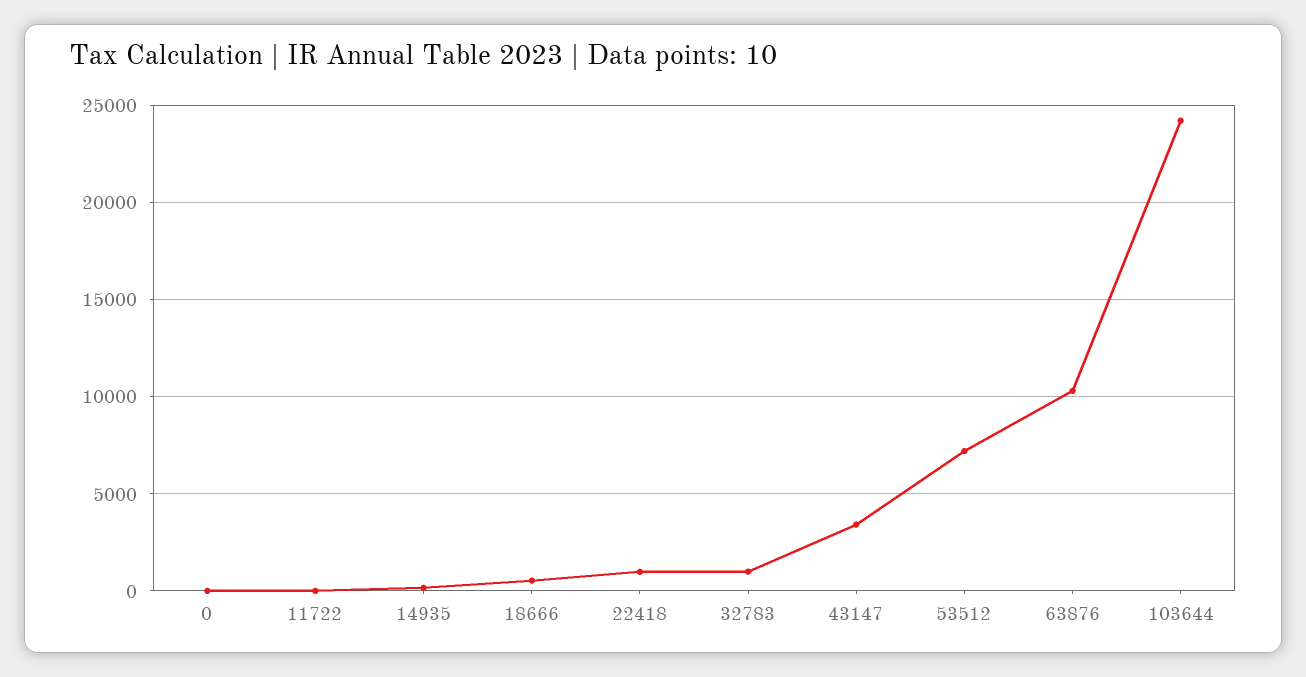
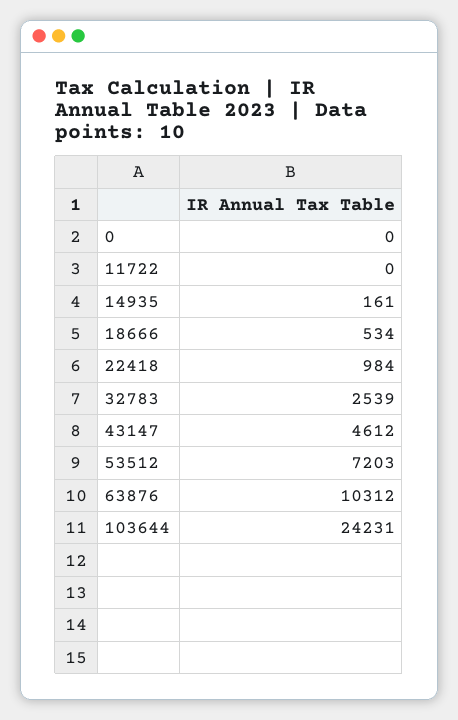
  {
    "0": 0,
    "11722": 0,
    "14935": 161,
    "18666": 534,
    "22418": 984,
-   "32783": 1000,
+   "32783": 2539,
-   "43147": 3500,
+   "43147": 4612,
    "53512": 7203,
    "63876": 10312,
    "103644": 24231
  }

